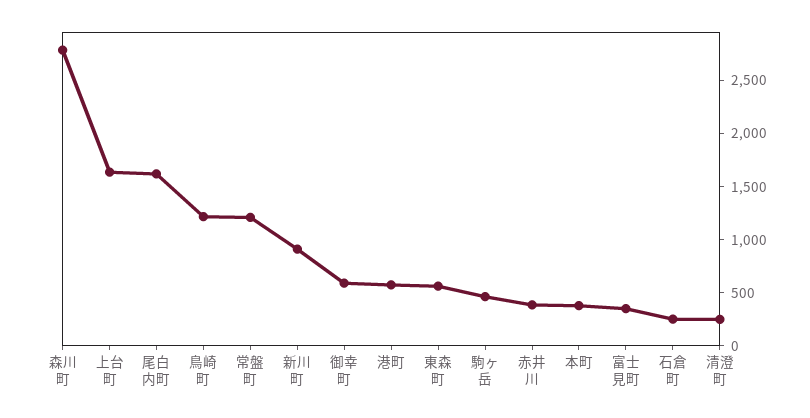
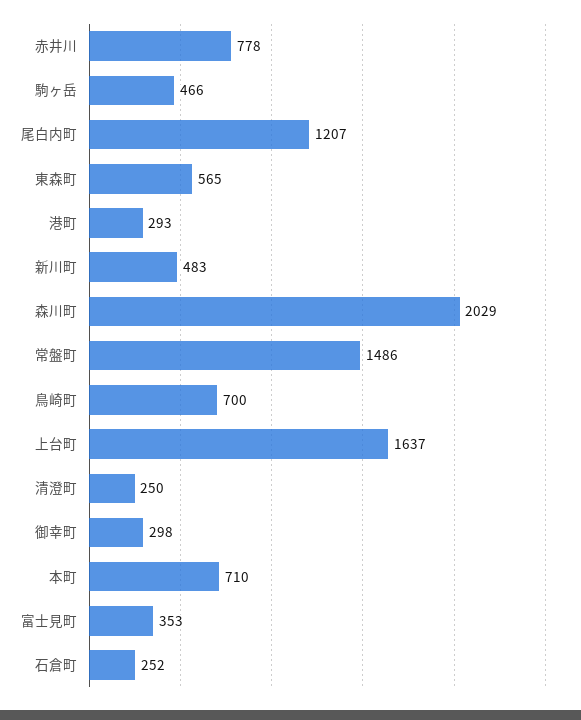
  {
-   "森川町": 2800,
+   "森川町": 2029,
    "上台町": 1637,
-   "尾白内町": 1600,
+   "尾白内町": 1207,
-   "鳥崎町": 1200,
+   "鳥崎町": 700,
-   "常盤町": 1200,
+   "常盤町": 1486,
-   "新川町": 900,
+   "新川町": 483,
-   "御幸町": 600,
+   "御幸町": 298,
-   "港町": 600,
+   "港町": 293,
    "東森町": 565,
    "駒ヶ岳": 466,
-   "赤井川": 400,
+   "赤井川": 778,
-   "本町": 400,
+   "本町": 710,
    "富士見町": 353,
    "石倉町": 252,
    "清澄町": 250
  }

